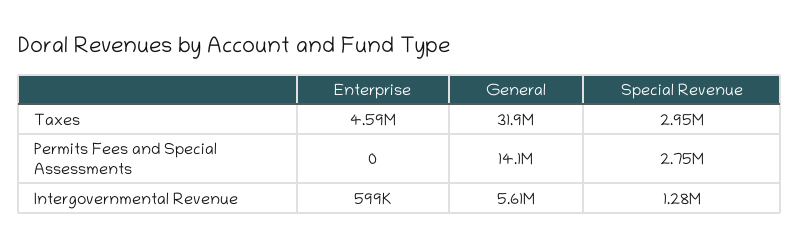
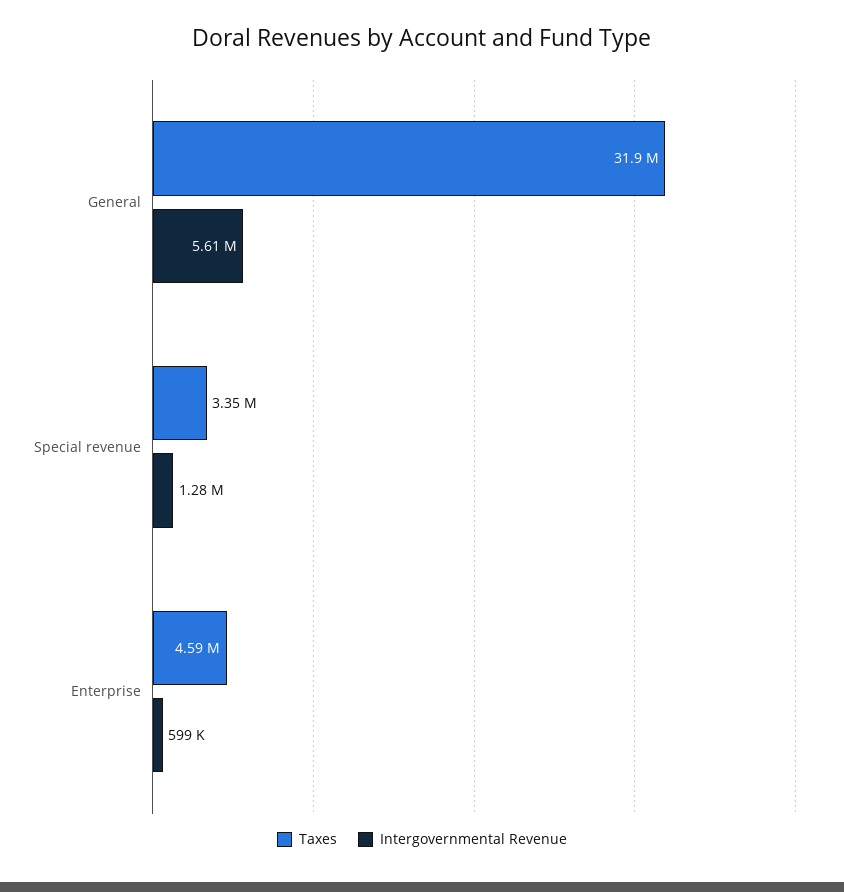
  {
    "Taxes": {
      "Enterprise": 4590000,
      "General": 31900000,
-     "Special Revenue": 2950000
+     "Special Revenue": 3350000
    },
-   "Permits Fees and Special Assessments": {
-     "Enterprise": 0,
-     "General": 14100000,
-     "Special Revenue": 2750000
-   },
    "Intergovernmental Revenue": {
      "Enterprise": 599000,
      "General": 5610000,
      "Special Revenue": 1280000
    }
  }

